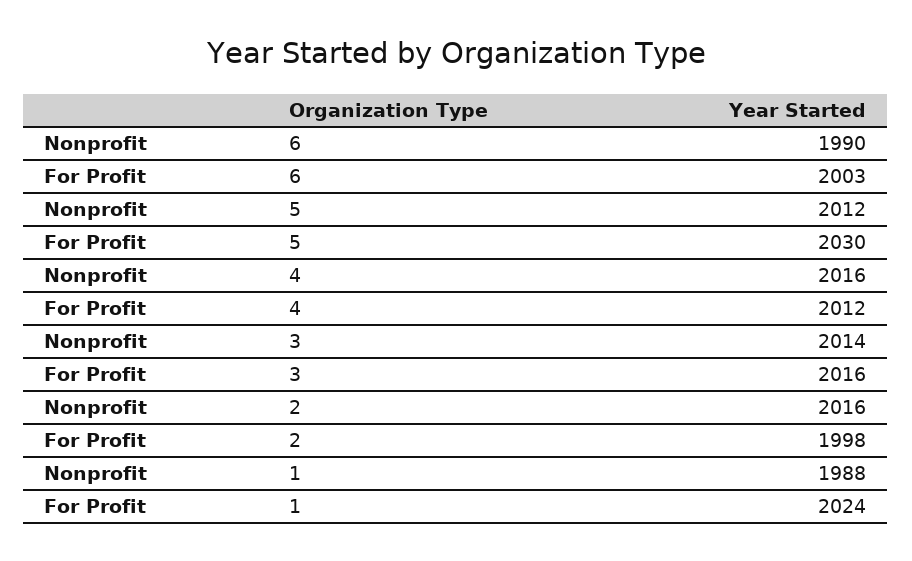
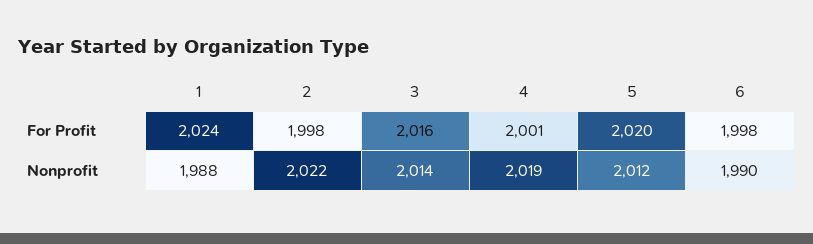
  {
    "Nonprofit": {
      "6": 1990,
      "5": 2012,
-     "4": 2016,
+     "4": 2019,
      "3": 2014,
-     "2": 2016,
+     "2": 2022,
      "1": 1988
    },
    "For Profit": {
-     "6": 2003,
+     "6": 1998,
-     "5": 2030,
+     "5": 2020,
-     "4": 2012,
+     "4": 2001,
      "3": 2016,
      "2": 1998,
      "1": 2024
    }
  }

